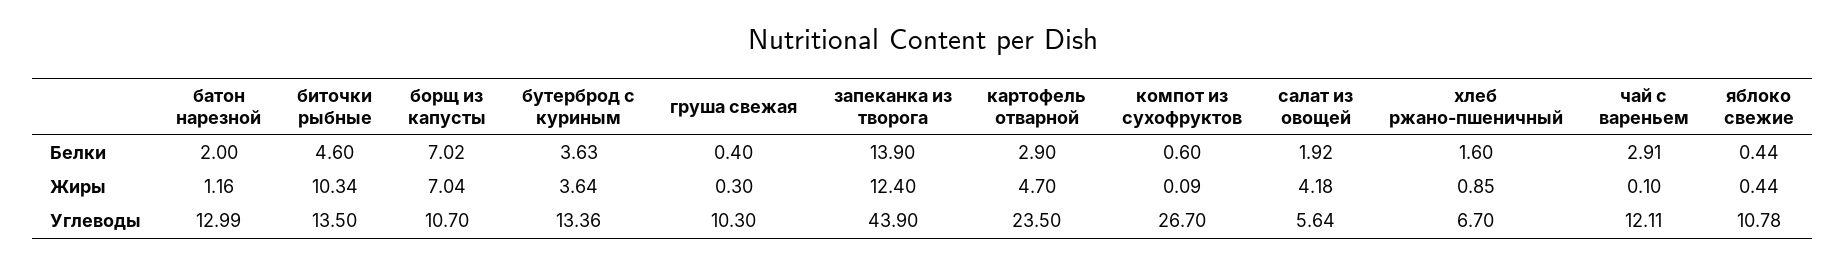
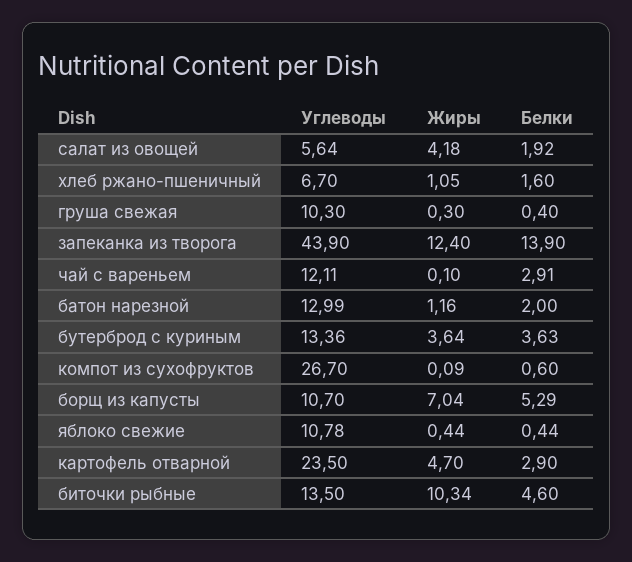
  {
    "батон нарезной": {
      "Белки": 2,
      "Жиры": 1.16,
      "Углеводы": 12.99
    },
    "биточки рыбные": {
      "Белки": 4.6,
      "Жиры": 10.34,
      "Углеводы": 13.5
    },
    "борщ из капусты": {
-     "Белки": 7.02,
+     "Белки": 5.29,
      "Жиры": 7.04,
      "Углеводы": 10.7
    },
    "бутерброд с куриным": {
      "Белки": 3.63,
      "Жиры": 3.64,
      "Углеводы": 13.36
    },
    "груша свежая": {
      "Белки": 0.4,
      "Жиры": 0.3,
      "Углеводы": 10.3
    },
    "запеканка из творога": {
      "Белки": 13.9,
      "Жиры": 12.4,
      "Углеводы": 43.9
    },
    "картофель отварной": {
      "Белки": 2.9,
      "Жиры": 4.7,
      "Углеводы": 23.5
    },
    "компот из сухофруктов": {
      "Белки": 0.6,
      "Жиры": 0.09,
      "Углеводы": 26.7
    },
    "салат из овощей": {
      "Белки": 1.92,
      "Жиры": 4.18,
      "Углеводы": 5.64
    },
    "хлеб ржано-пшеничный": {
      "Белки": 1.6,
-     "Жиры": 0.85,
+     "Жиры": 1.05,
      "Углеводы": 6.7
    },
    "чай с вареньем": {
      "Белки": 2.91,
      "Жиры": 0.1,
      "Углеводы": 12.11
    },
    "яблоко свежие": {
      "Белки": 0.44,
      "Жиры": 0.44,
      "Углеводы": 10.78
    }
  }

